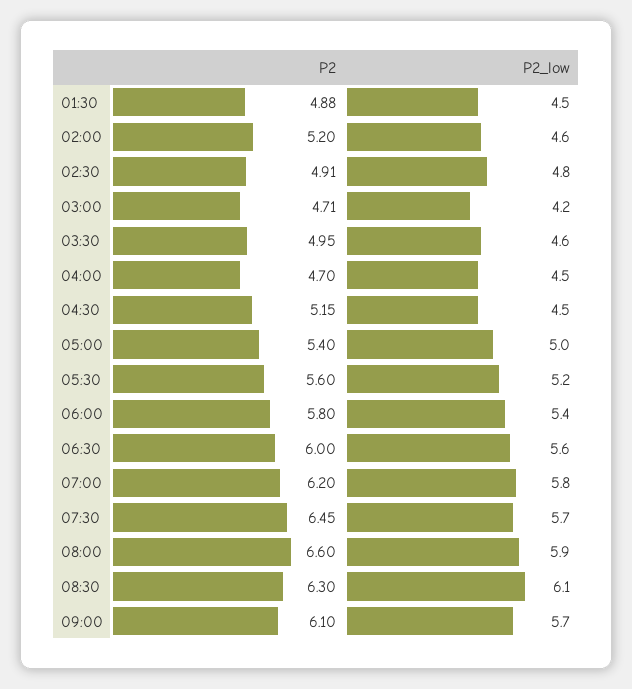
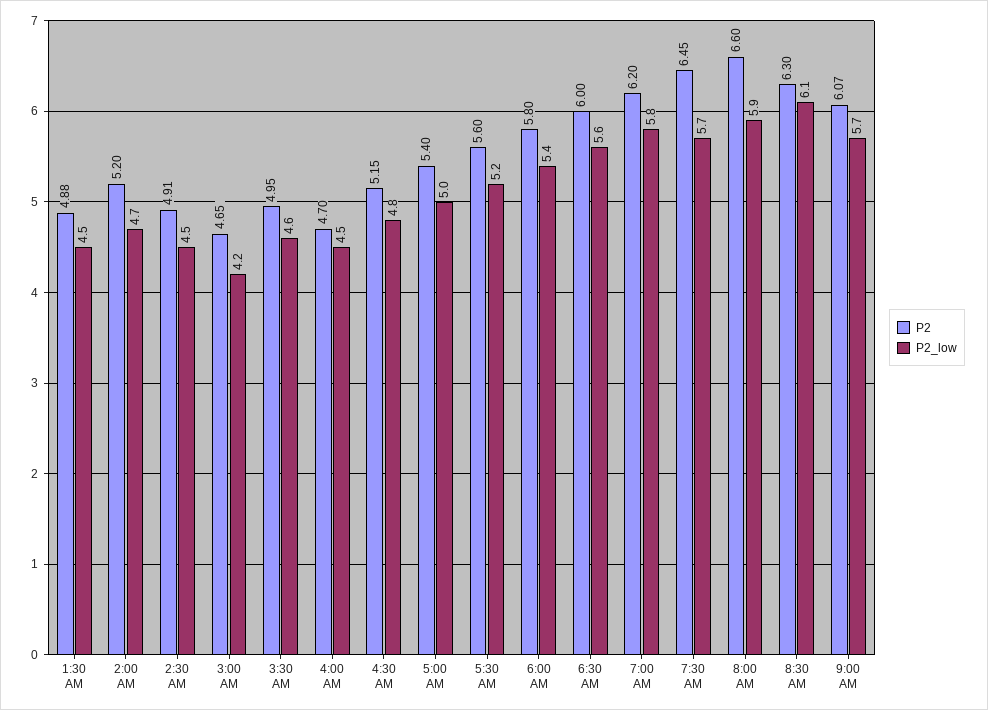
  {
    "P2": {
      "01:30": 4.88,
      "02:00": 5.2,
      "02:30": 4.91,
-     "03:00": 4.71,
+     "03:00": 4.65,
      "03:30": 4.95,
      "04:00": 4.7,
      "04:30": 5.15,
      "05:00": 5.4,
      "05:30": 5.6,
      "06:00": 5.8,
      "06:30": 6,
      "07:00": 6.2,
      "07:30": 6.45,
      "08:00": 6.6,
      "08:30": 6.3,
-     "09:00": 6.1
+     "09:00": 6.07
    },
    "P2_low": {
      "01:30": 4.5,
-     "02:00": 4.6,
+     "02:00": 4.7,
-     "02:30": 4.8,
+     "02:30": 4.5,
      "03:00": 4.2,
      "03:30": 4.6,
      "04:00": 4.5,
-     "04:30": 4.5,
+     "04:30": 4.8,
      "05:00": 5,
      "05:30": 5.2,
      "06:00": 5.4,
      "06:30": 5.6,
      "07:00": 5.8,
      "07:30": 5.7,
      "08:00": 5.9,
      "08:30": 6.1,
      "09:00": 5.7
    }
  }

